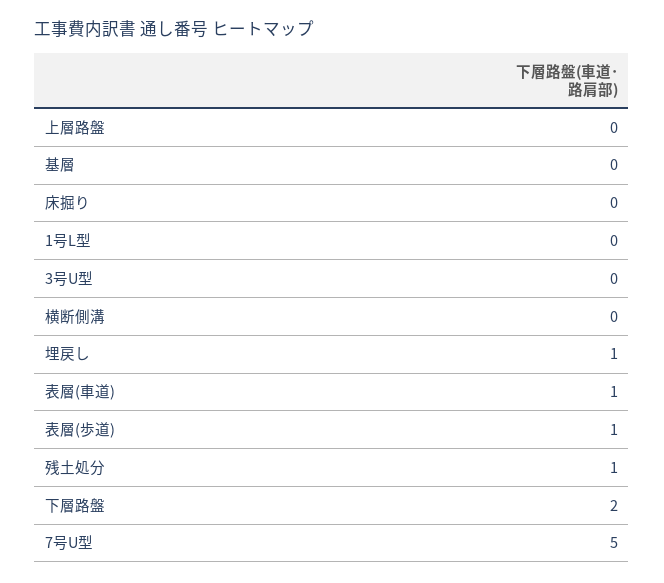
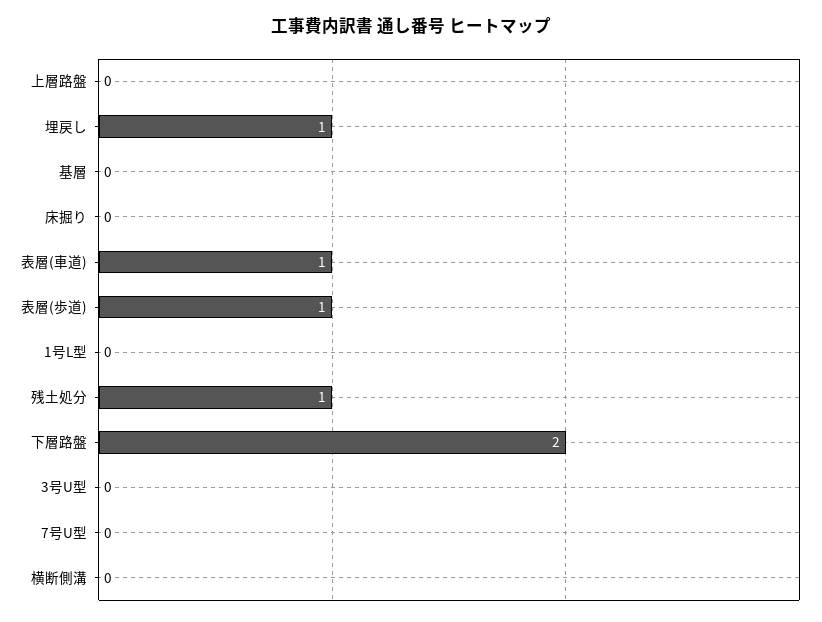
  {
    "上層路盤": 0,
    "基層": 0,
    "床掘り": 0,
    "1号L型": 0,
    "3号U型": 0,
    "横断側溝": 0,
    "埋戻し": 1,
    "表層(車道)": 1,
    "表層(歩道)": 1,
    "残土処分": 1,
    "下層路盤": 2,
-   "7号U型": 5
+   "7号U型": 0
  }

